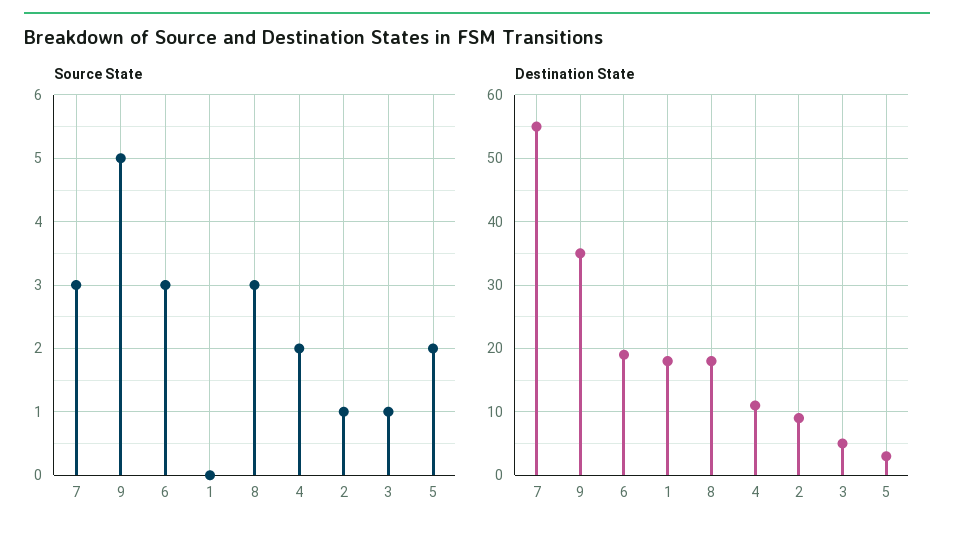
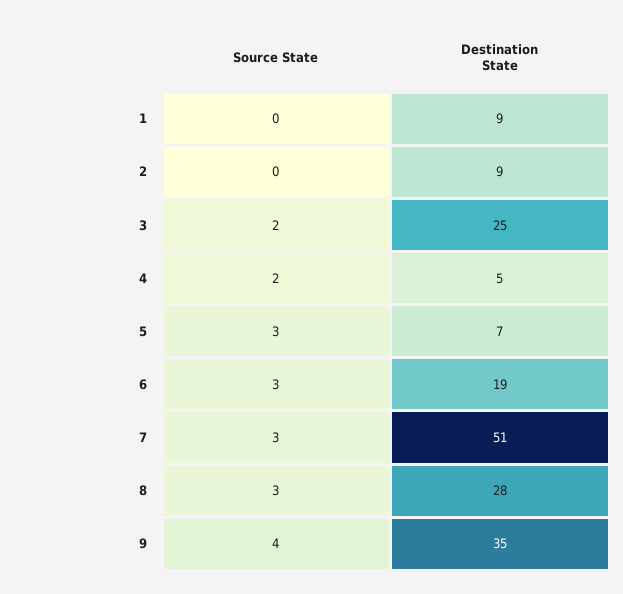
  {
    "Source State": {
      "7": 3,
-     "9": 5,
+     "9": 4,
      "6": 3,
      "1": 0,
      "8": 3,
      "4": 2,
-     "2": 1,
+     "2": 0,
-     "3": 1,
+     "3": 2,
-     "5": 2
+     "5": 3
    },
    "Destination State": {
-     "7": 55,
+     "7": 51,
      "9": 35,
      "6": 19,
-     "1": 18,
+     "1": 9,
-     "8": 18,
+     "8": 28,
-     "4": 11,
+     "4": 5,
      "2": 9,
-     "3": 5,
+     "3": 25,
-     "5": 3
+     "5": 7
    }
  }

